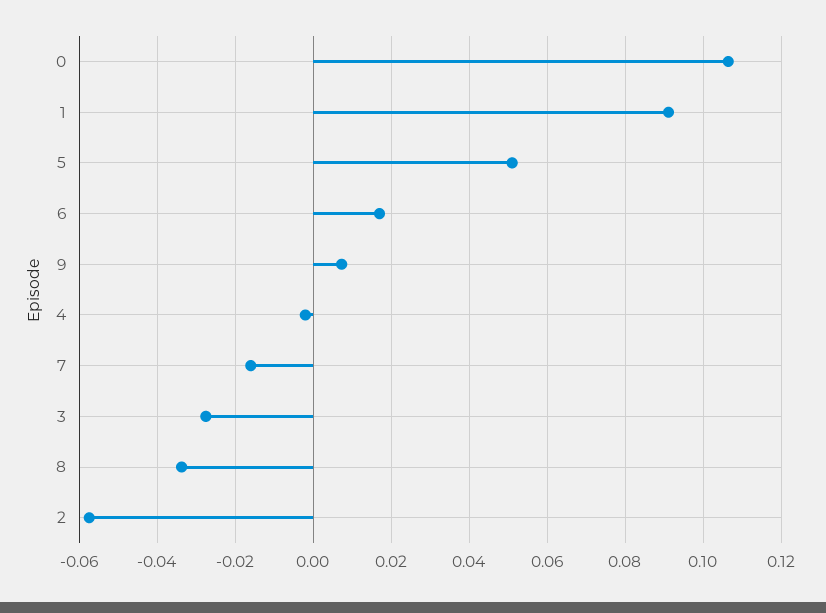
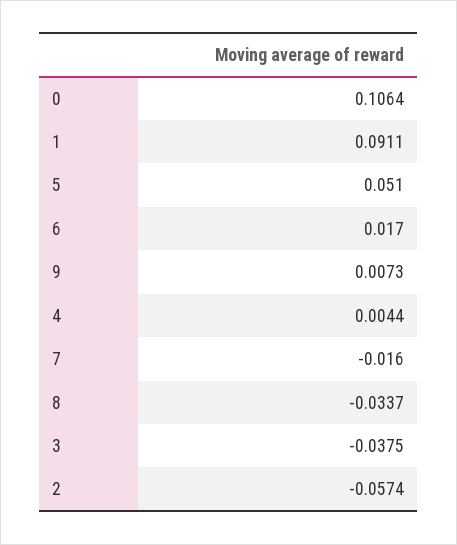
  {
    "0": 0.1064,
    "1": 0.0911,
    "5": 0.051,
    "6": 0.017,
    "9": 0.0073,
-   "4": -0.002,
+   "4": 0.0044,
    "7": -0.016,
-   "3": -0.028,
+   "3": -0.0375,
    "8": -0.0337,
    "2": -0.0574
  }

